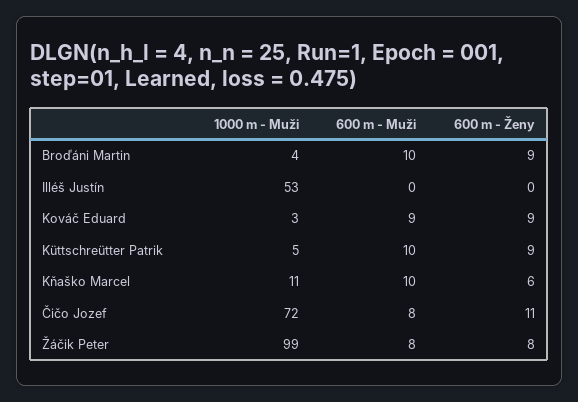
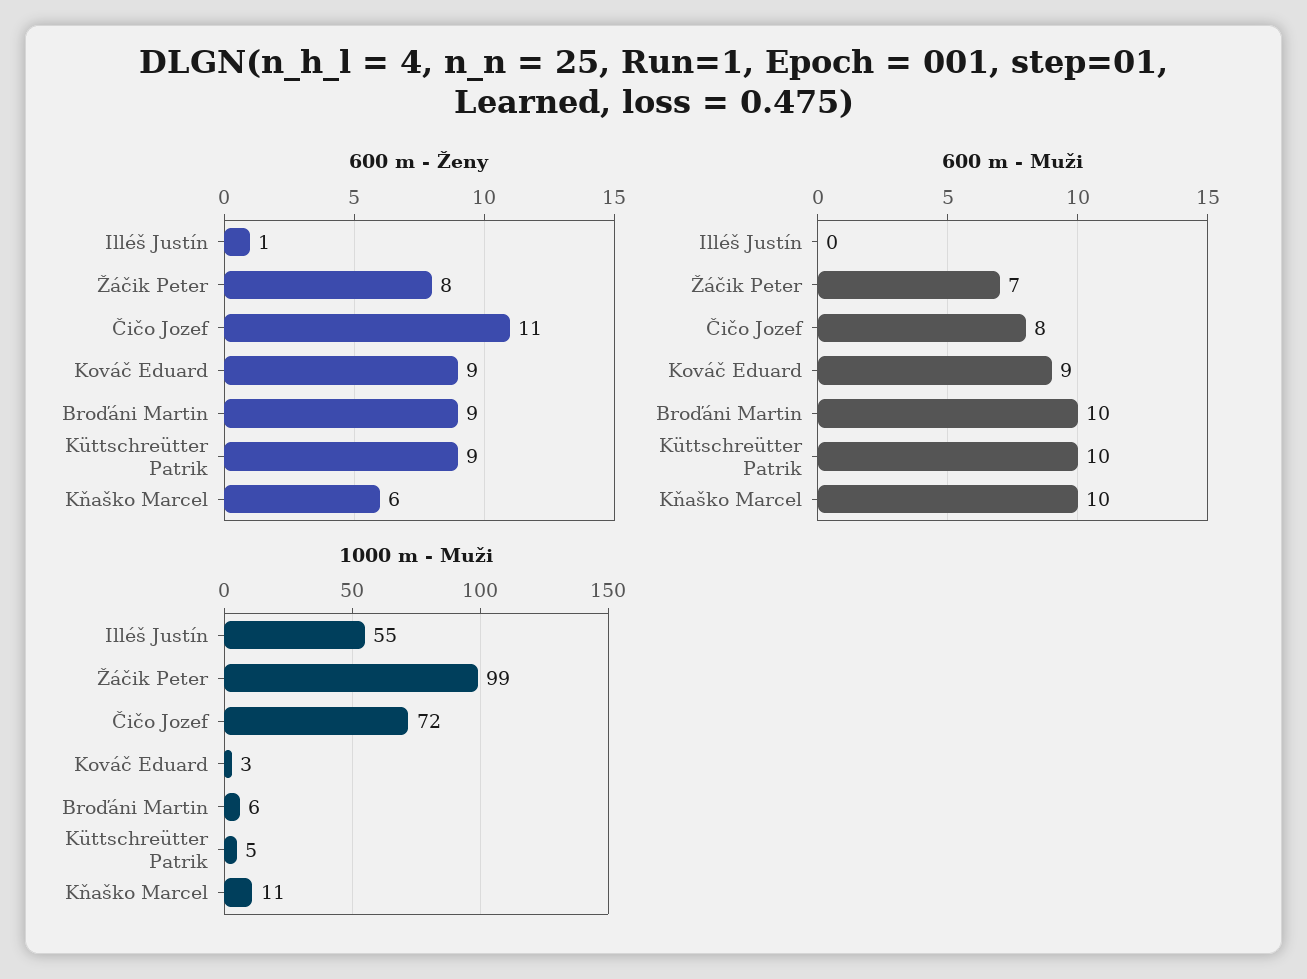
  {
    "1000 m - Muži": {
-     "Broďáni Martin": 4,
+     "Broďáni Martin": 6,
-     "Illéš Justín": 53,
+     "Illéš Justín": 55,
      "Kováč Eduard": 3,
      "Küttschreütter Patrik": 5,
      "Kňaško Marcel": 11,
      "Čičo Jozef": 72,
      "Žáčik Peter": 99
    },
    "600 m - Muži": {
      "Broďáni Martin": 10,
      "Illéš Justín": 0,
      "Kováč Eduard": 9,
      "Küttschreütter Patrik": 10,
      "Kňaško Marcel": 10,
      "Čičo Jozef": 8,
-     "Žáčik Peter": 8
+     "Žáčik Peter": 7
    },
    "600 m - Ženy": {
      "Broďáni Martin": 9,
-     "Illéš Justín": 0,
+     "Illéš Justín": 1,
      "Kováč Eduard": 9,
      "Küttschreütter Patrik": 9,
      "Kňaško Marcel": 6,
      "Čičo Jozef": 11,
      "Žáčik Peter": 8
    }
  }

